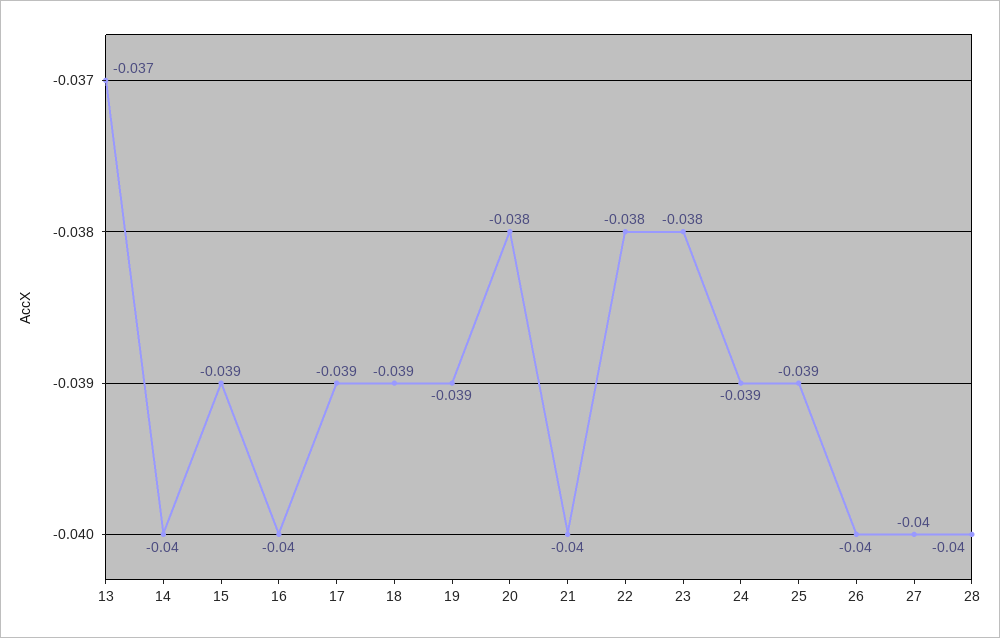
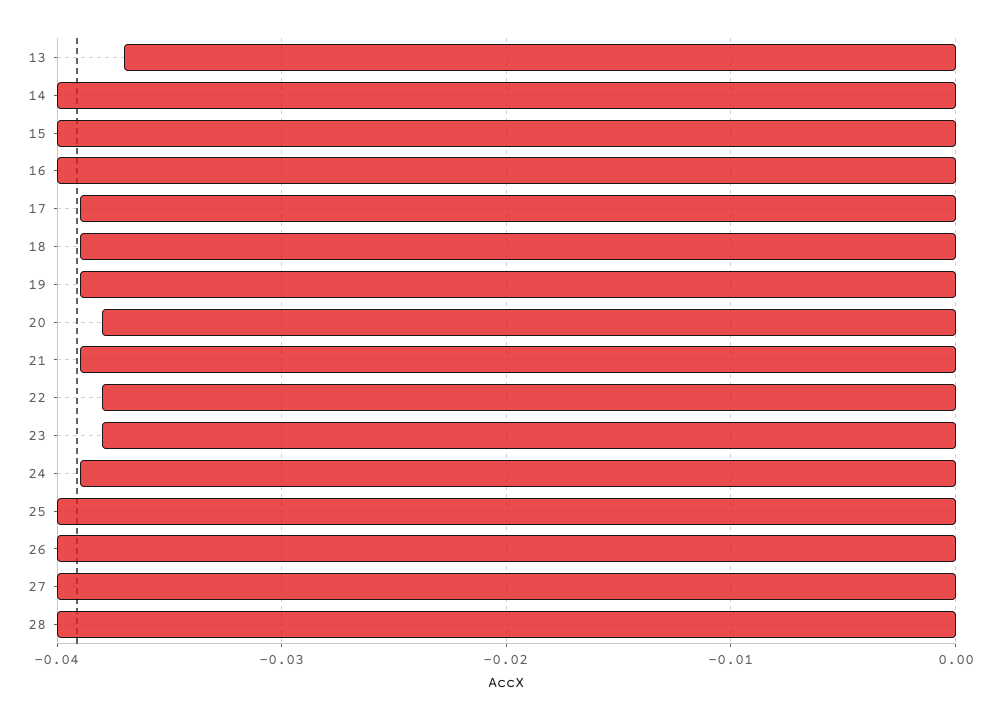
  {
    "13": -0.037,
    "14": -0.04,
-   "15": -0.039,
+   "15": -0.04,
    "16": -0.04,
    "17": -0.039,
    "18": -0.039,
    "19": -0.039,
    "20": -0.038,
-   "21": -0.04,
+   "21": -0.039,
    "22": -0.038,
    "23": -0.038,
    "24": -0.039,
-   "25": -0.039,
+   "25": -0.04,
    "26": -0.04,
    "27": -0.04,
    "28": -0.04
  }

